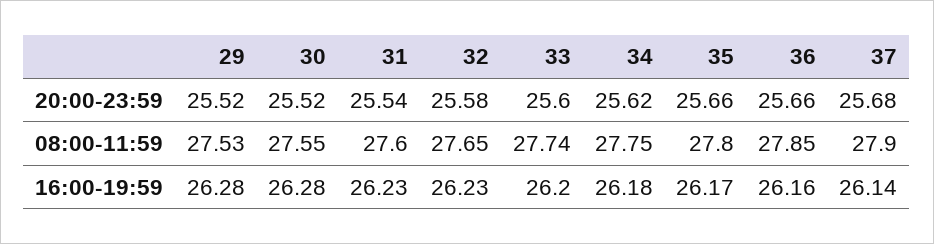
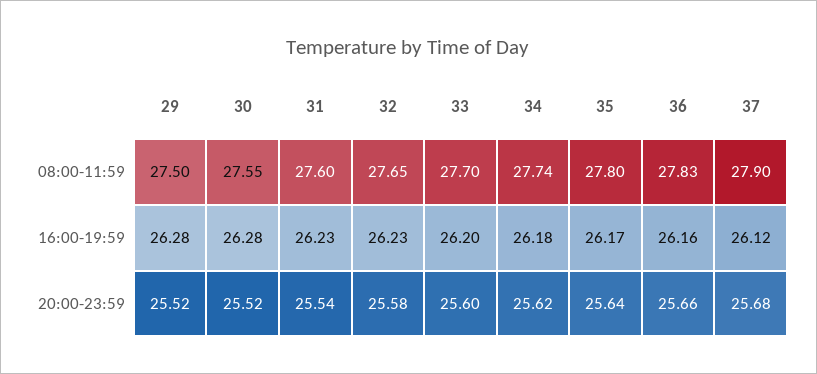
  {
    "29": {
      "20:00-23:59": 25.52,
-     "08:00-11:59": 27.53,
+     "08:00-11:59": 27.5,
      "16:00-19:59": 26.28
    },
    "30": {
      "20:00-23:59": 25.52,
      "08:00-11:59": 27.55,
      "16:00-19:59": 26.28
    },
    "31": {
      "20:00-23:59": 25.54,
      "08:00-11:59": 27.6,
      "16:00-19:59": 26.23
    },
    "32": {
      "20:00-23:59": 25.58,
      "08:00-11:59": 27.65,
      "16:00-19:59": 26.23
    },
    "33": {
      "20:00-23:59": 25.6,
-     "08:00-11:59": 27.74,
+     "08:00-11:59": 27.7,
      "16:00-19:59": 26.2
    },
    "34": {
      "20:00-23:59": 25.62,
-     "08:00-11:59": 27.75,
+     "08:00-11:59": 27.74,
      "16:00-19:59": 26.18
    },
    "35": {
-     "20:00-23:59": 25.66,
+     "20:00-23:59": 25.64,
      "08:00-11:59": 27.8,
      "16:00-19:59": 26.17
    },
    "36": {
      "20:00-23:59": 25.66,
-     "08:00-11:59": 27.85,
+     "08:00-11:59": 27.83,
      "16:00-19:59": 26.16
    },
    "37": {
      "20:00-23:59": 25.68,
      "08:00-11:59": 27.9,
-     "16:00-19:59": 26.14
+     "16:00-19:59": 26.12
    }
  }

